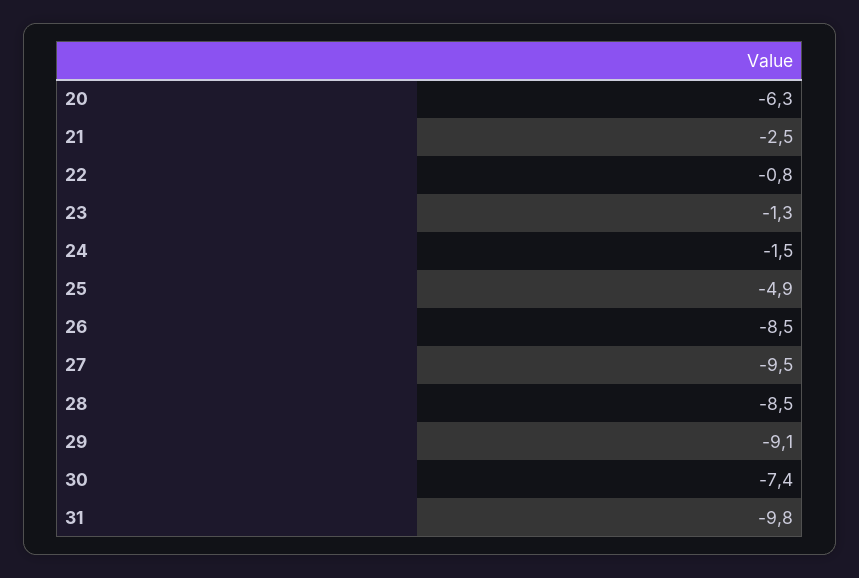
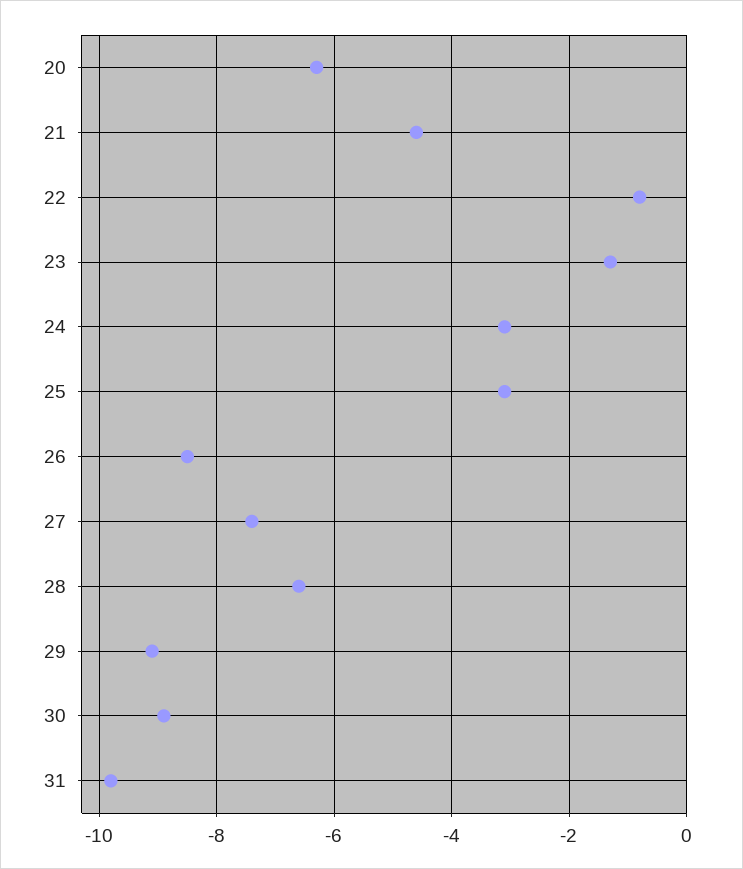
  {
    "20": -6.3,
-   "21": -2.5,
+   "21": -4.5,
    "22": -0.8,
    "23": -1.3,
-   "24": -1.5,
+   "24": -3,
-   "25": -4.9,
+   "25": -3,
    "26": -8.5,
-   "27": -9.5,
+   "27": -7.5,
-   "28": -8.5,
+   "28": -6.5,
    "29": -9.1,
-   "30": -7.4,
+   "30": -9,
    "31": -9.8
  }

